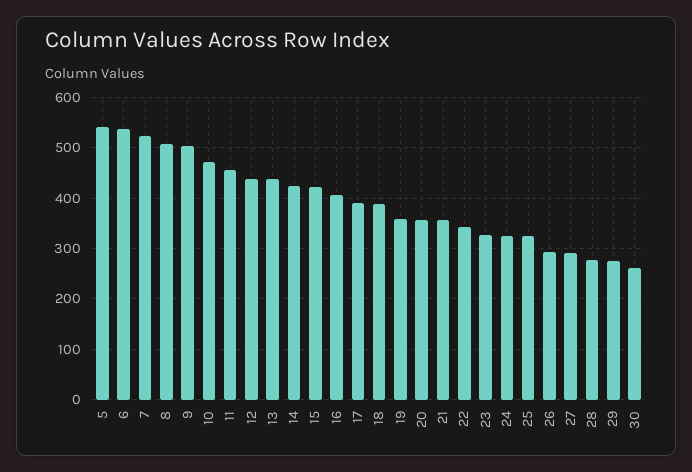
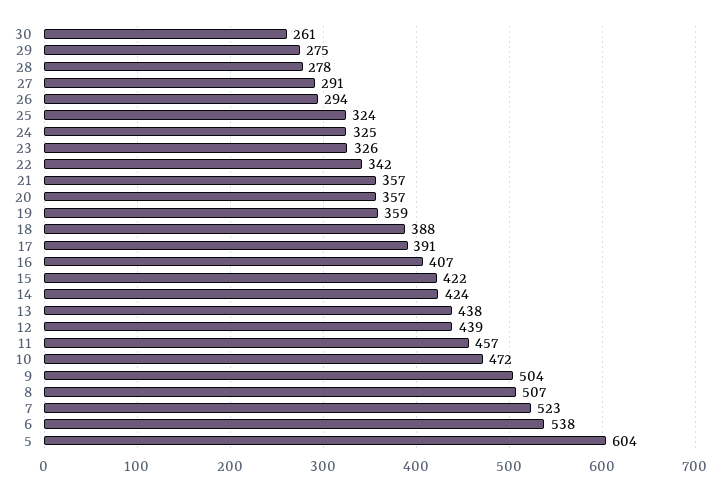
  {
-   "5": 540,
+   "5": 604,
    "6": 538,
    "7": 523,
    "8": 507,
    "9": 504,
    "10": 472,
    "11": 457,
    "12": 439,
    "13": 438,
    "14": 424,
    "15": 422,
    "16": 407,
    "17": 391,
    "18": 388,
    "19": 359,
    "20": 357,
    "21": 357,
    "22": 342,
    "23": 326,
    "24": 325,
    "25": 324,
    "26": 294,
    "27": 291,
    "28": 278,
    "29": 275,
    "30": 261
  }

